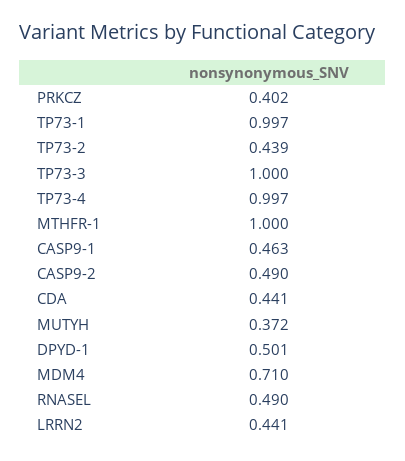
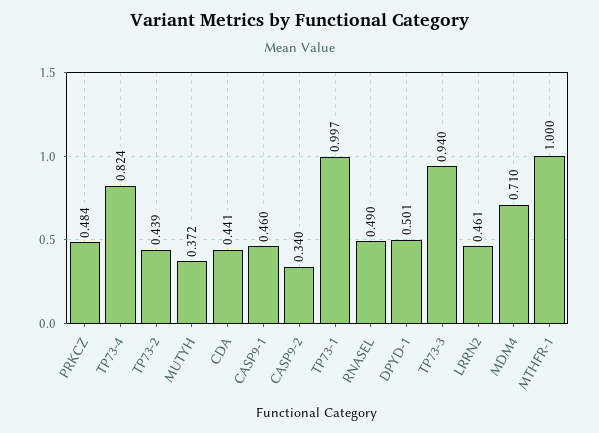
  {
-   "PRKCZ": 0.402,
+   "PRKCZ": 0.484,
    "TP73-1": 0.997,
    "TP73-2": 0.439,
-   "TP73-3": 1,
+   "TP73-3": 0.94,
-   "TP73-4": 0.997,
+   "TP73-4": 0.824,
    "MTHFR-1": 1,
-   "CASP9-1": 0.463,
+   "CASP9-1": 0.46,
-   "CASP9-2": 0.49,
+   "CASP9-2": 0.34,
    "CDA": 0.441,
    "MUTYH": 0.372,
    "DPYD-1": 0.501,
    "MDM4": 0.71,
    "RNASEL": 0.49,
-   "LRRN2": 0.441
+   "LRRN2": 0.461
  }

